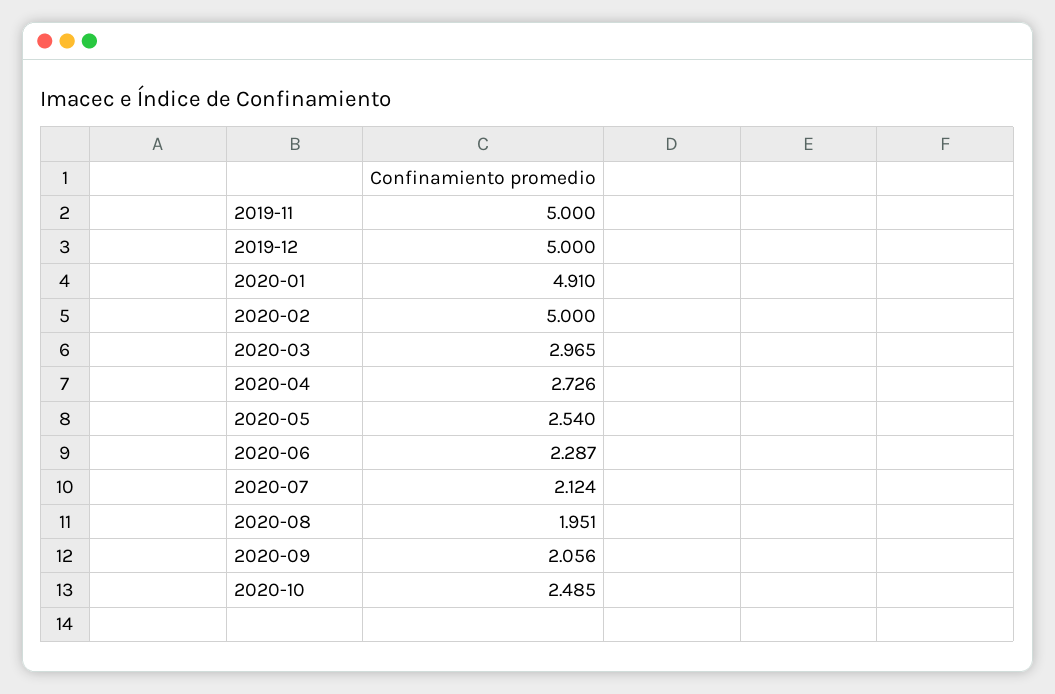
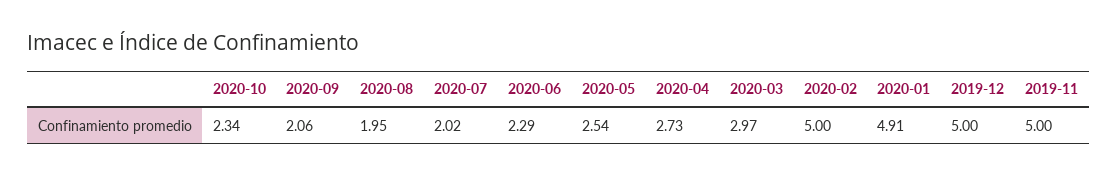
  {
    "2019-11": 5,
    "2019-12": 5,
    "2020-01": 4.91,
    "2020-02": 5,
    "2020-03": 2.965,
    "2020-04": 2.726,
    "2020-05": 2.54,
    "2020-06": 2.287,
-   "2020-07": 2.124,
+   "2020-07": 2.02,
    "2020-08": 1.951,
    "2020-09": 2.056,
-   "2020-10": 2.485
+   "2020-10": 2.34
  }

